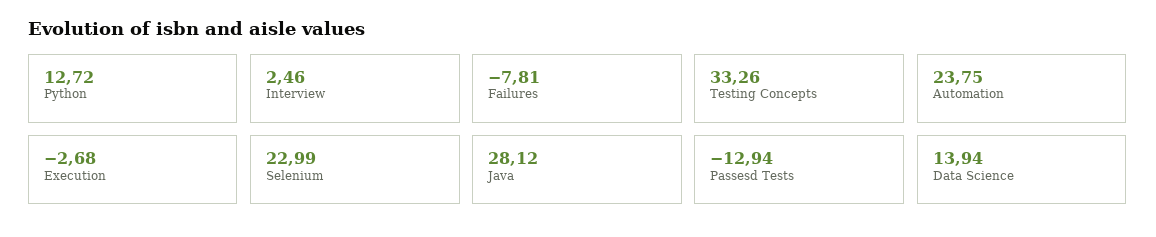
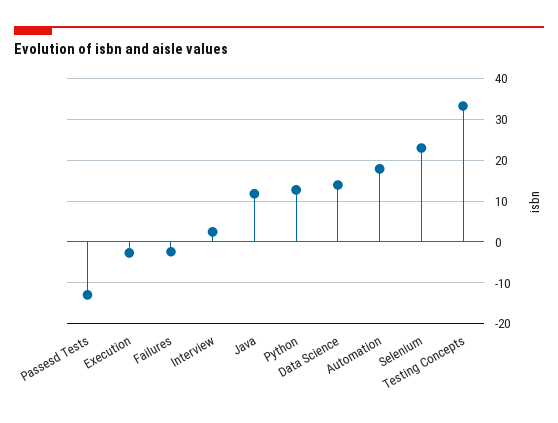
  {
    "Python": 12.72,
    "Interview": 2.46,
-   "Failures": -7.81,
+   "Failures": -2,
    "Testing Concepts": 33.26,
-   "Automation": 23.75,
+   "Automation": 18,
    "Execution": -2.68,
    "Selenium": 22.99,
-   "Java": 28.12,
+   "Java": 12,
    "Passesd Tests": -12.94,
    "Data Science": 13.94
  }

